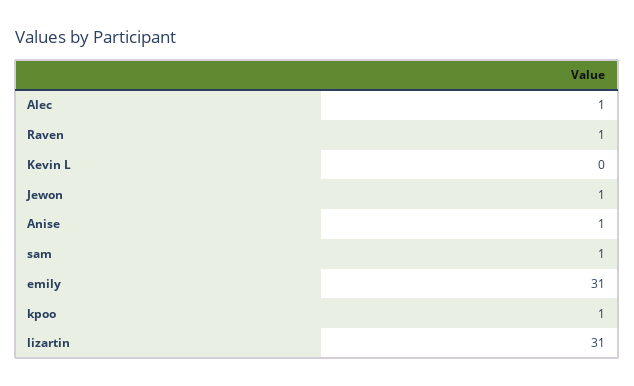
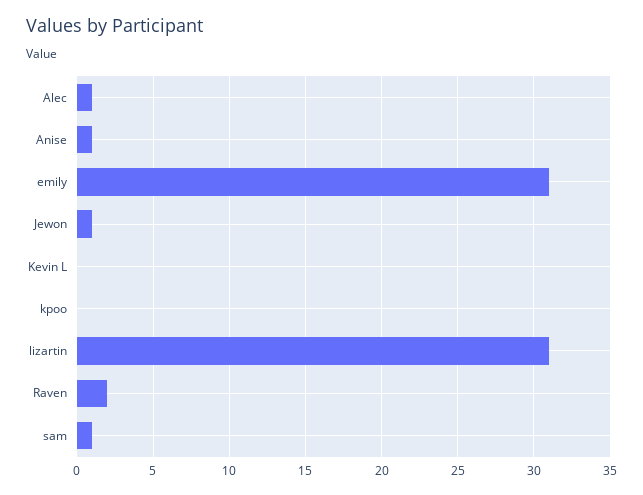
  {
    "Alec": 1,
-   "Raven": 1,
+   "Raven": 2,
    "Kevin L": 0,
    "Jewon": 1,
    "Anise": 1,
    "sam": 1,
    "emily": 31,
-   "kpoo": 1,
+   "kpoo": 0,
    "lizartin": 31
  }

